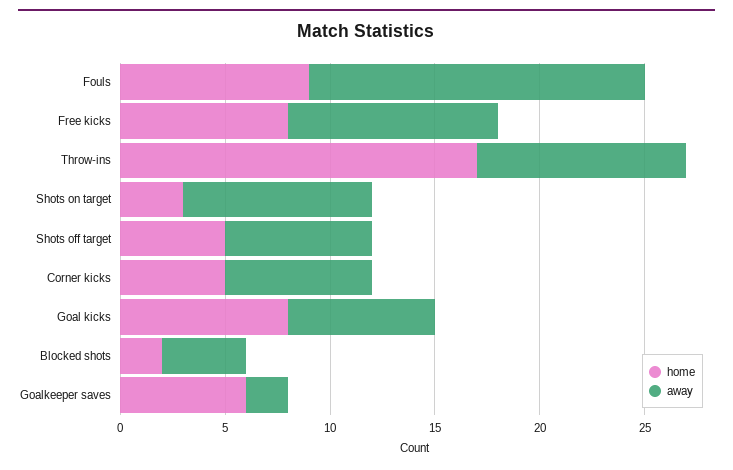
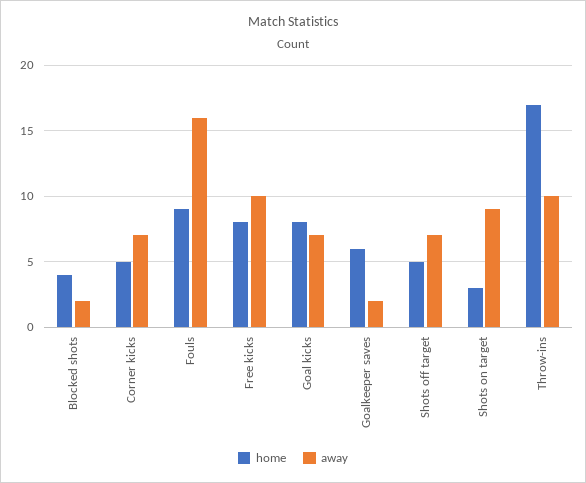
  {
    "home": {
      "Fouls": 9,
      "Free kicks": 8,
      "Throw-ins": 17,
      "Shots on target": 3,
      "Shots off target": 5,
      "Corner kicks": 5,
      "Goal kicks": 8,
-     "Blocked shots": 2,
+     "Blocked shots": 4,
      "Goalkeeper saves": 6
    },
    "away": {
      "Fouls": 16,
      "Free kicks": 10,
      "Throw-ins": 10,
      "Shots on target": 9,
      "Shots off target": 7,
      "Corner kicks": 7,
      "Goal kicks": 7,
-     "Blocked shots": 4,
+     "Blocked shots": 2,
      "Goalkeeper saves": 2
    }
  }

